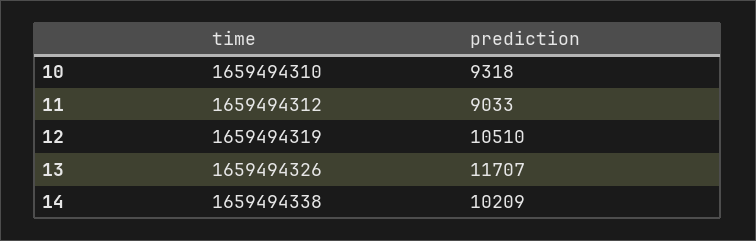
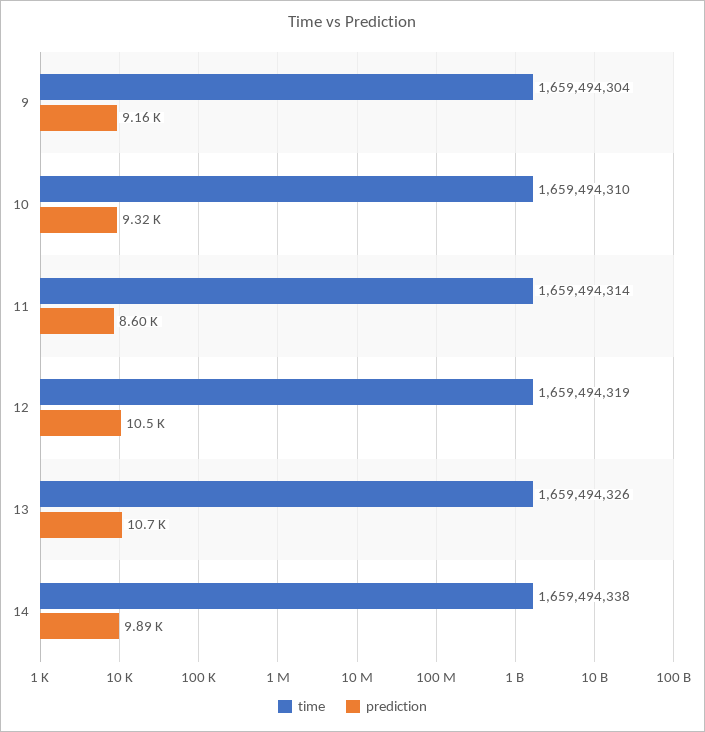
  {
    "time": {
      "10": 1659494310,
-     "11": 1659494312,
+     "11": 1659494314,
      "12": 1659494319,
      "13": 1659494326,
-     "14": 1659494338
+     "14": 1659494338,
+     "9": 1659494304
    },
    "prediction": {
      "10": 9318,
-     "11": 9033,
+     "11": 8600,
      "12": 10510,
-     "13": 11707,
+     "13": 10700,
-     "14": 10209
+     "14": 9890,
+     "9": 9160
    }
  }

